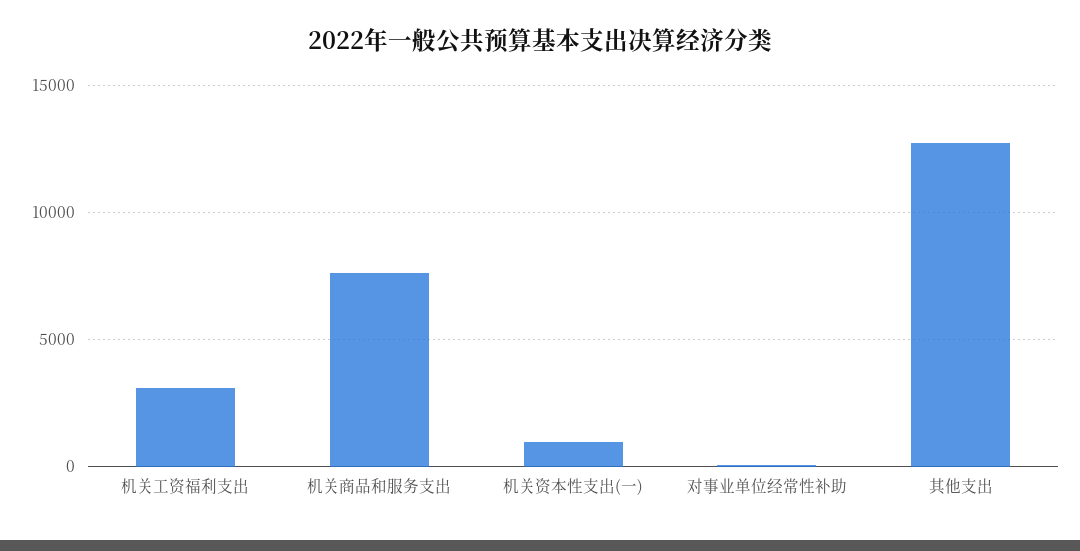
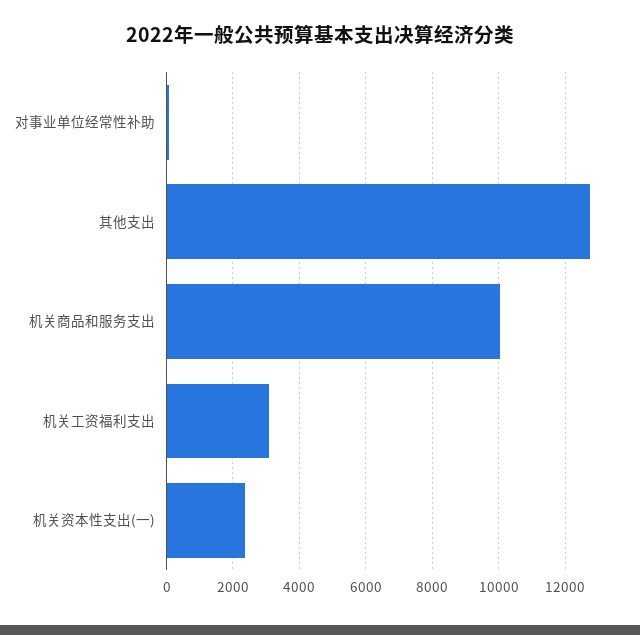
  {
    "机关工资福利支出": 3000,
-   "机关商品和服务支出": 7500,
+   "机关商品和服务支出": 10000,
-   "机关资本性支出(一)": 1000,
+   "机关资本性支出(一)": 2400,
    "对事业单位经常性补助": 0,
    "其他支出": 12800
  }

